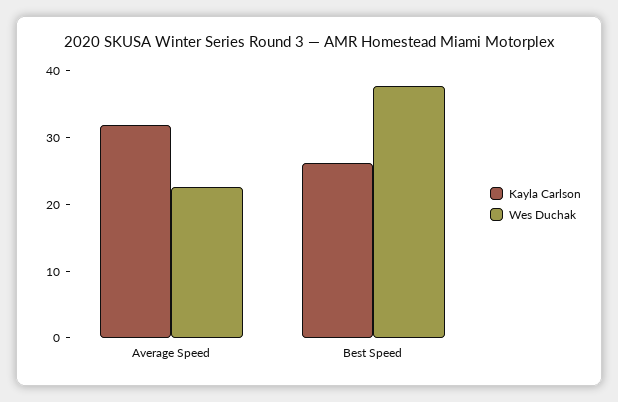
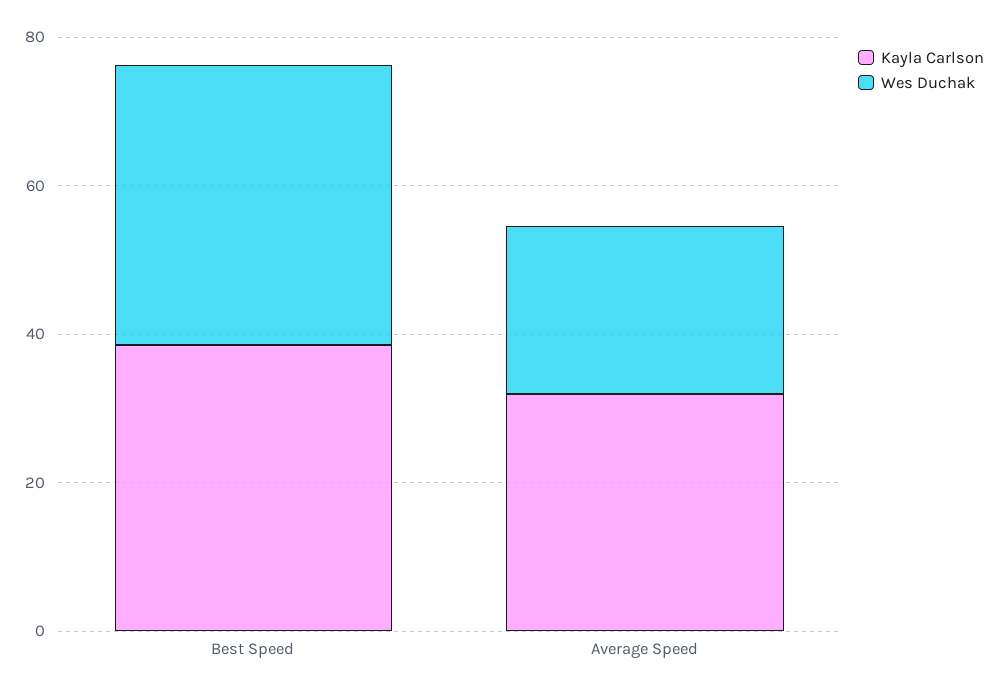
  {
    "Kayla Carlson": {
      "Average Speed": 32,
-     "Best Speed": 26
+     "Best Speed": 40
    },
    "Wes Duchak": {
      "Average Speed": 22,
      "Best Speed": 38
    }
  }

